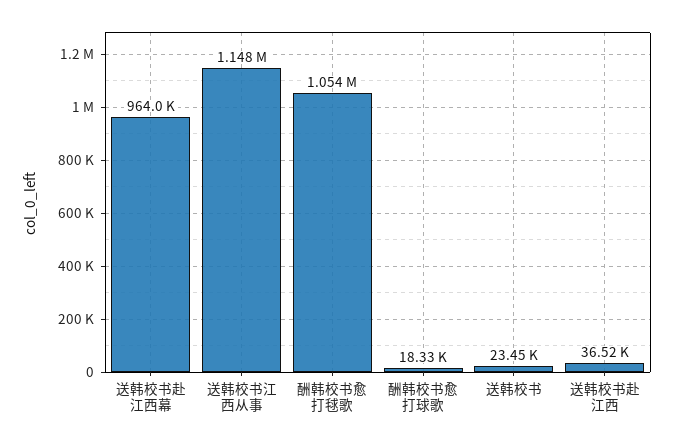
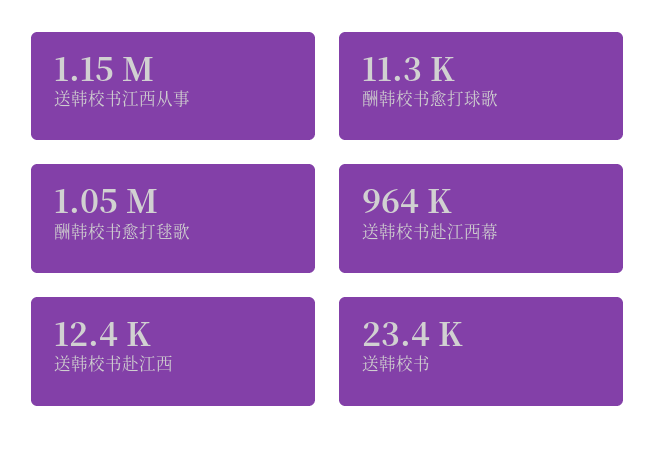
  {
    "送韩校书赴江西幕": 964000,
    "送韩校书江西从事": 1148000,
    "酬韩校书愈打毬歌": 1054000,
-   "酬韩校书愈打球歌": 18330,
+   "酬韩校书愈打球歌": 11300,
    "送韩校书": 23450,
-   "送韩校书赴江西": 36520
+   "送韩校书赴江西": 12400
  }

